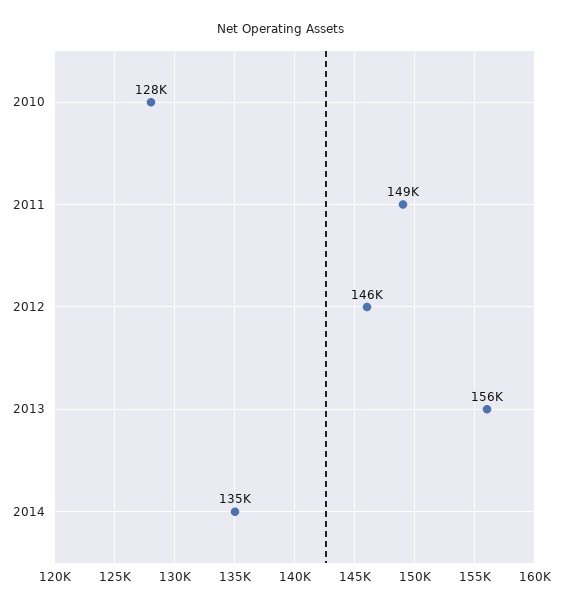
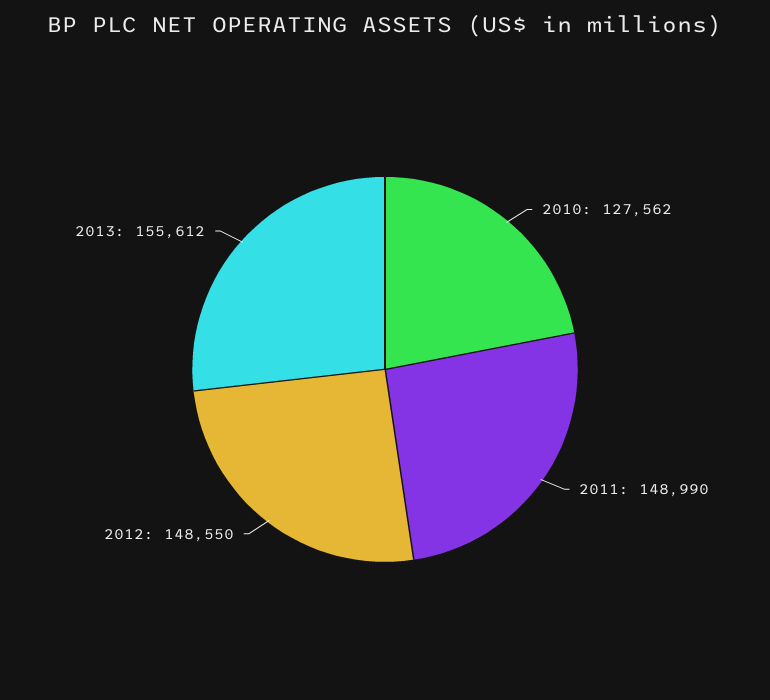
  {
    "2010": 127562,
    "2011": 148990,
-   "2012": 146000,
+   "2012": 148550,
-   "2013": 155612,
+   "2013": 155612
-   "2014": 135000
  }

